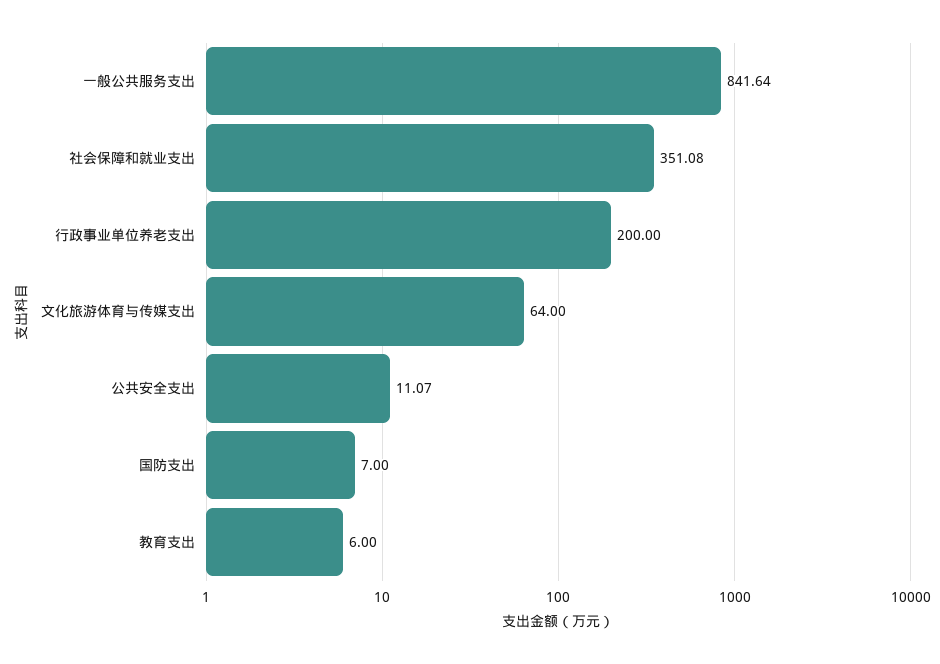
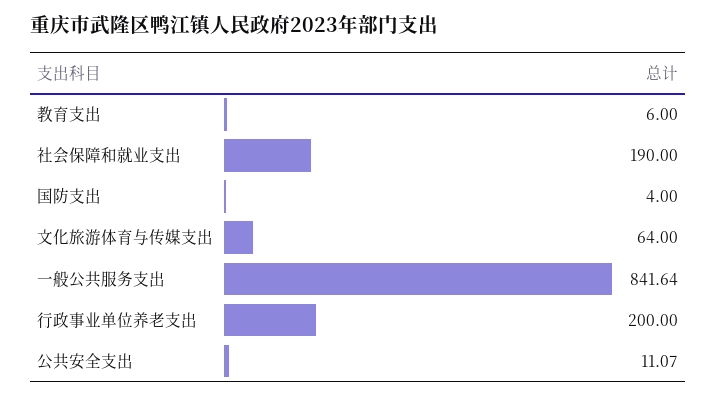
  {
    "一般公共服务支出": 841.64,
-   "社会保障和就业支出": 351.08,
+   "社会保障和就业支出": 190,
    "行政事业单位养老支出": 200,
    "文化旅游体育与传媒支出": 64,
    "公共安全支出": 11.07,
-   "国防支出": 7,
+   "国防支出": 4,
    "教育支出": 6
  }

